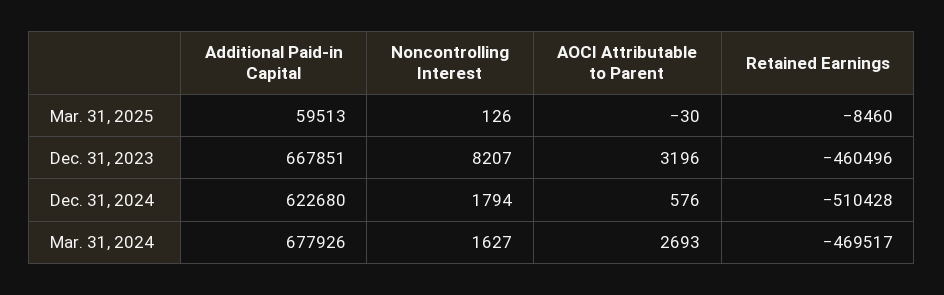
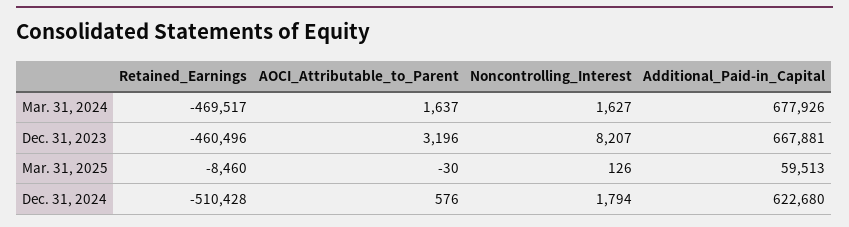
  {
    "Additional Paid-in Capital": {
      "Mar. 31, 2025": 59513,
-     "Dec. 31, 2023": 667851,
+     "Dec. 31, 2023": 667881,
      "Dec. 31, 2024": 622680,
      "Mar. 31, 2024": 677926
    },
    "Noncontrolling Interest": {
      "Mar. 31, 2025": 126,
      "Dec. 31, 2023": 8207,
      "Dec. 31, 2024": 1794,
      "Mar. 31, 2024": 1627
    },
    "AOCI Attributable to Parent": {
      "Mar. 31, 2025": -30,
      "Dec. 31, 2023": 3196,
      "Dec. 31, 2024": 576,
-     "Mar. 31, 2024": 2693
+     "Mar. 31, 2024": 1637
    },
    "Retained Earnings": {
      "Mar. 31, 2025": -8460,
      "Dec. 31, 2023": -460496,
      "Dec. 31, 2024": -510428,
      "Mar. 31, 2024": -469517
    }
  }

